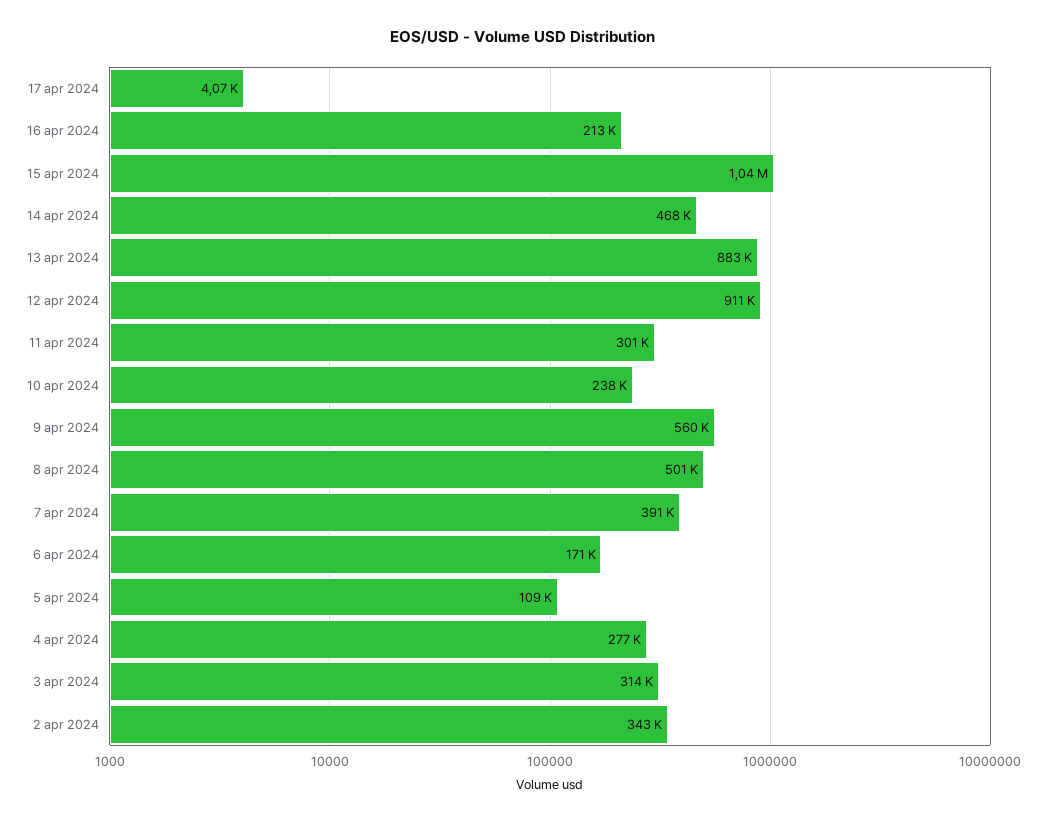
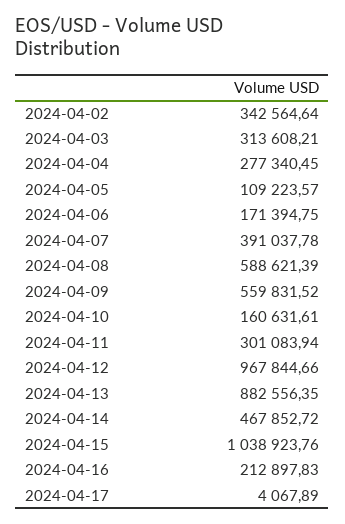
  {
    "17 apr 2024": 4067.89,
    "16 apr 2024": 212897.83,
    "15 apr 2024": 1038923.76,
    "14 apr 2024": 467852.72,
    "13 apr 2024": 882556.35,
-   "12 apr 2024": 911000,
+   "12 apr 2024": 967844.66,
    "11 apr 2024": 301083.94,
-   "10 apr 2024": 238000,
+   "10 apr 2024": 160631.61,
    "9 apr 2024": 559831.52,
-   "8 apr 2024": 501000,
+   "8 apr 2024": 588621.39,
    "7 apr 2024": 391037.78,
    "6 apr 2024": 171394.75,
    "5 apr 2024": 109223.57,
    "4 apr 2024": 277340.45,
    "3 apr 2024": 313608.21,
    "2 apr 2024": 342564.64
  }

